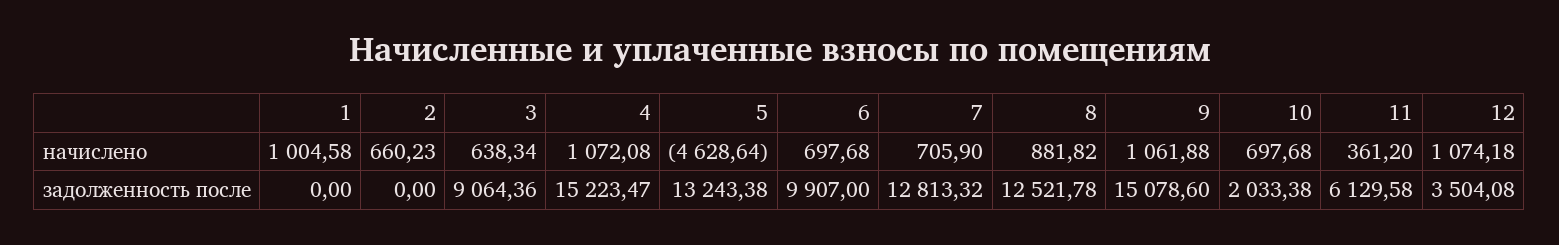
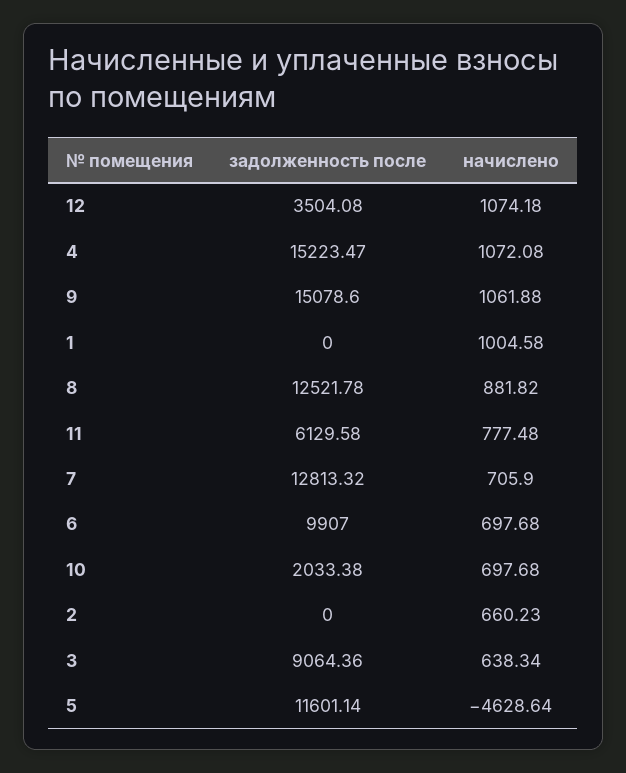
  {
    "1": {
      "начислено": 1004.58,
      "задолженность после": 0
    },
    "2": {
      "начислено": 660.23,
      "задолженность после": 0
    },
    "3": {
      "начислено": 638.34,
      "задолженность после": 9064.36
    },
    "4": {
      "начислено": 1072.08,
      "задолженность после": 15223.47
    },
    "5": {
      "начислено": -4628.64,
-     "задолженность после": 13243.38
+     "задолженность после": 11601.14
    },
    "6": {
      "начислено": 697.68,
      "задолженность после": 9907
    },
    "7": {
      "начислено": 705.9,
      "задолженность после": 12813.32
    },
    "8": {
      "начислено": 881.82,
      "задолженность после": 12521.78
    },
    "9": {
      "начислено": 1061.88,
      "задолженность после": 15078.6
    },
    "10": {
      "начислено": 697.68,
      "задолженность после": 2033.38
    },
    "11": {
-     "начислено": 361.2,
+     "начислено": 777.48,
      "задолженность после": 6129.58
    },
    "12": {
      "начислено": 1074.18,
      "задолженность после": 3504.08
    }
  }

